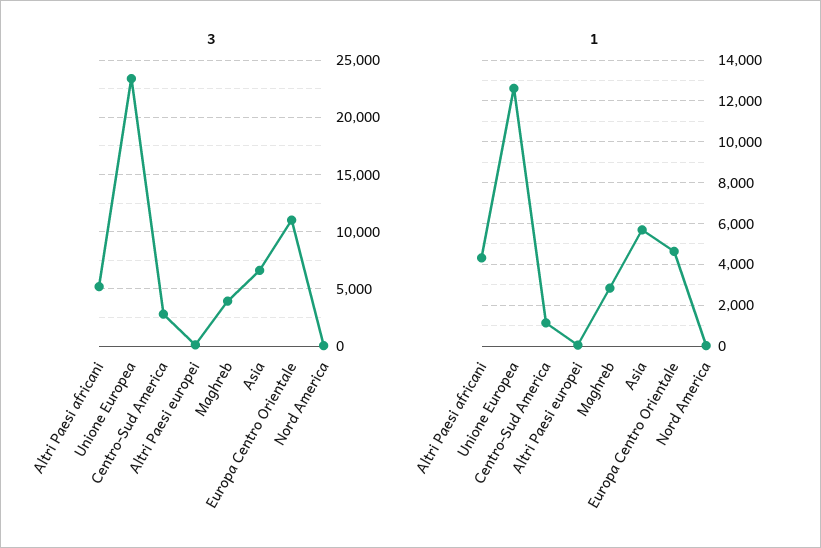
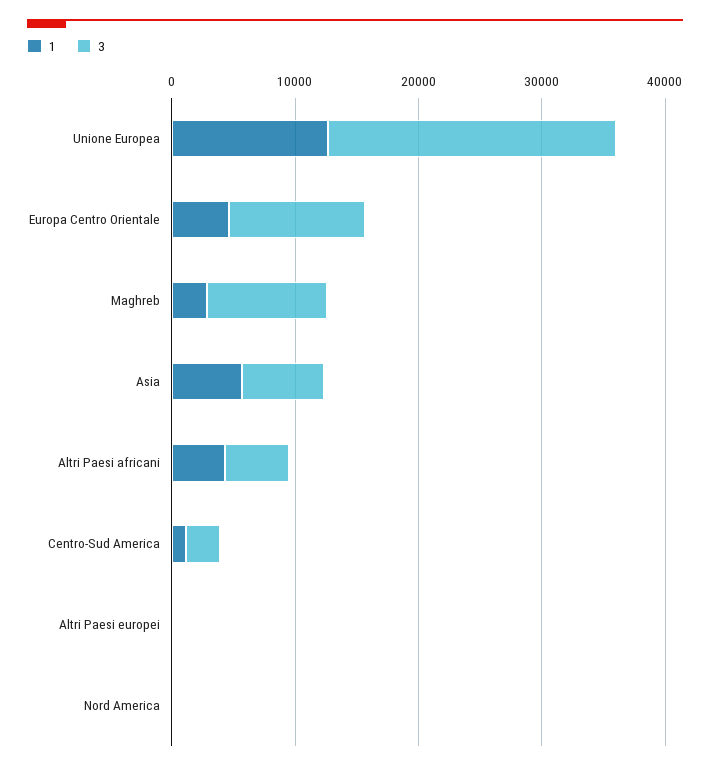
  {
    "3": {
      "Altri Paesi africani": 5000,
      "Unione Europea": 23000,
      "Centro-Sud America": 3000,
      "Altri Paesi europei": 0,
-     "Maghreb": 4000,
+     "Maghreb": 10000,
      "Asia": 7000,
      "Europa Centro Orientale": 11000,
      "Nord America": 0
    },
    "1": {
      "Altri Paesi africani": 4500,
      "Unione Europea": 12500,
      "Centro-Sud America": 1000,
      "Altri Paesi europei": 0,
      "Maghreb": 3000,
      "Asia": 5500,
      "Europa Centro Orientale": 4500,
      "Nord America": 0
    }
  }

